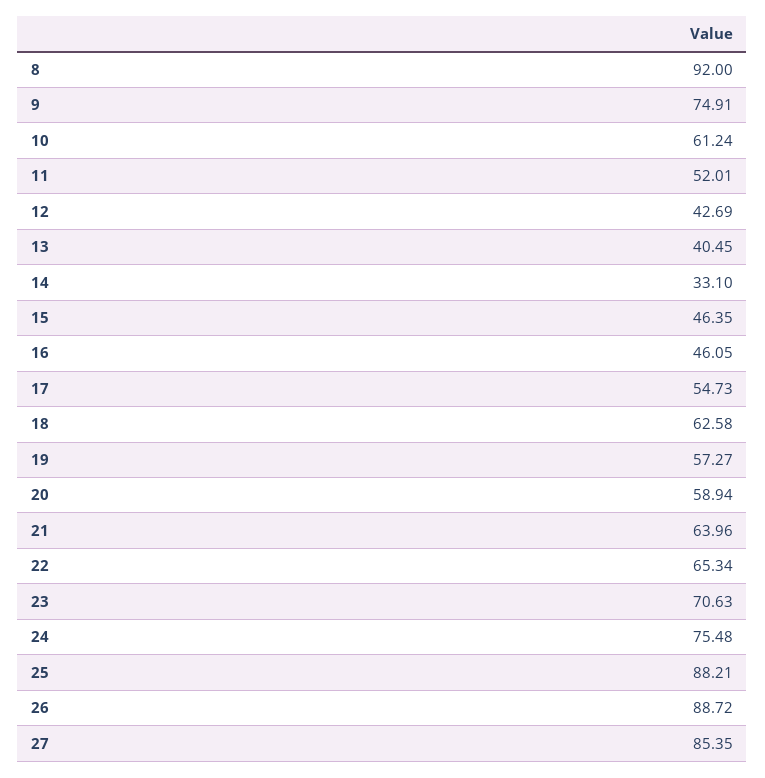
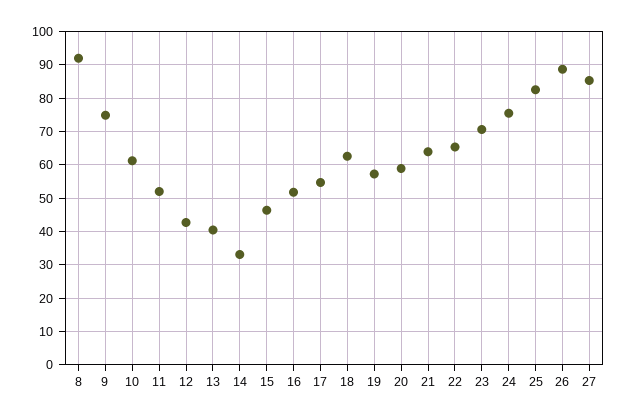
  {
    "8": 92,
    "9": 74.91,
    "10": 61.24,
    "11": 52.01,
    "12": 42.69,
    "13": 40.45,
    "14": 33.1,
    "15": 46.35,
-   "16": 46.05,
+   "16": 52,
    "17": 54.73,
    "18": 62.58,
    "19": 57.27,
    "20": 58.94,
    "21": 63.96,
    "22": 65.34,
    "23": 70.63,
    "24": 75.48,
-   "25": 88.21,
+   "25": 82,
    "26": 88.72,
    "27": 85.35
  }

